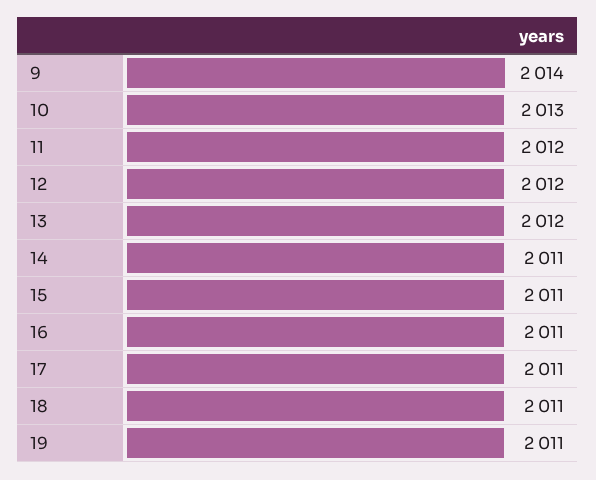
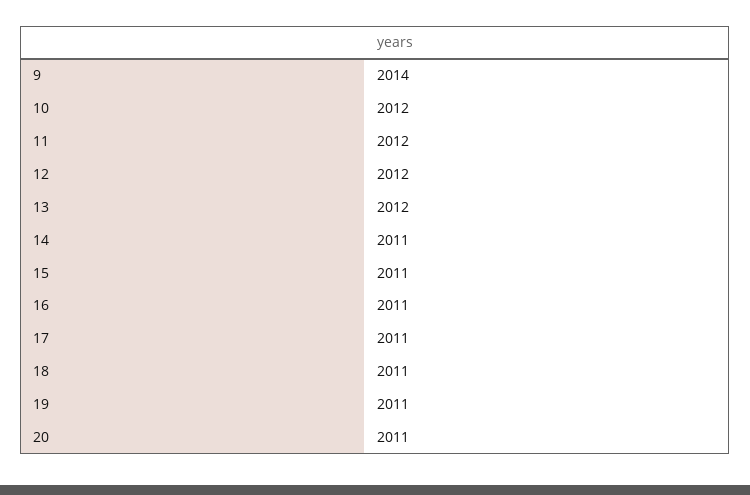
  {
    "9": 2014,
-   "10": 2013,
+   "10": 2012,
    "11": 2012,
    "12": 2012,
    "13": 2012,
    "14": 2011,
    "15": 2011,
    "16": 2011,
    "17": 2011,
    "18": 2011,
-   "19": 2011
+   "19": 2011,
+   "20": 2011
  }

